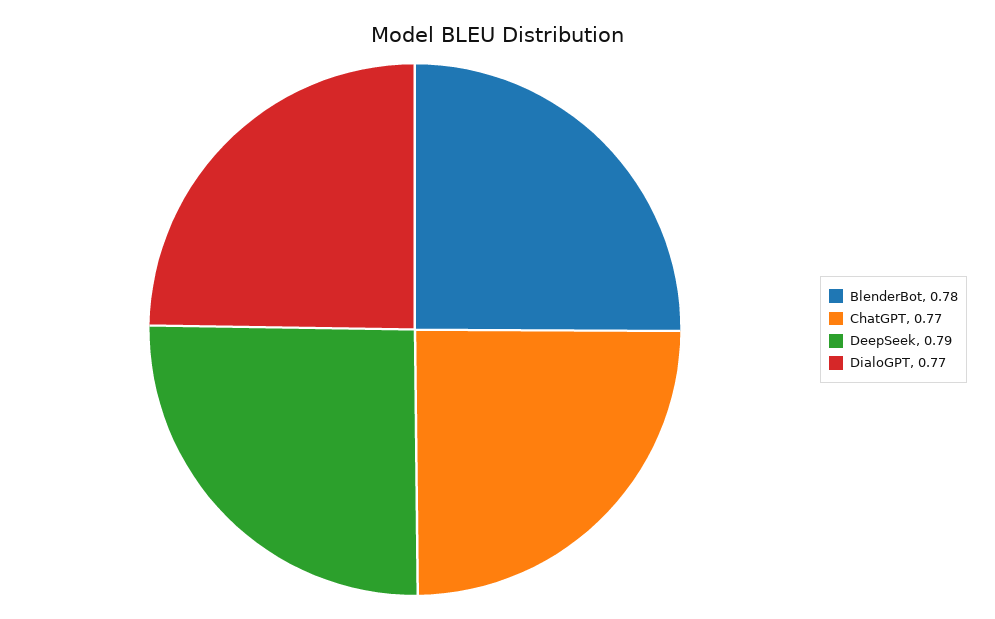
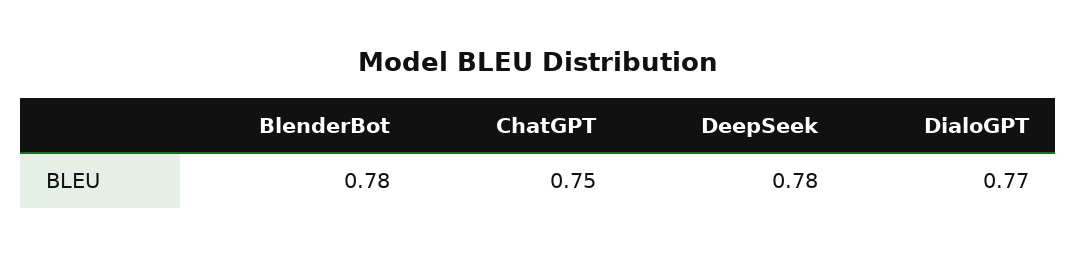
  {
    "BlenderBot": 0.78,
-   "ChatGPT": 0.77,
+   "ChatGPT": 0.75,
-   "DeepSeek": 0.79,
+   "DeepSeek": 0.78,
    "DialoGPT": 0.77
  }

